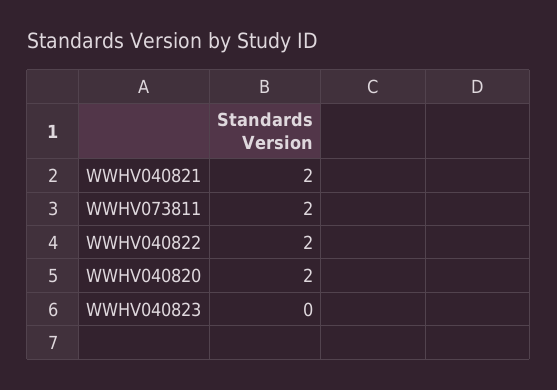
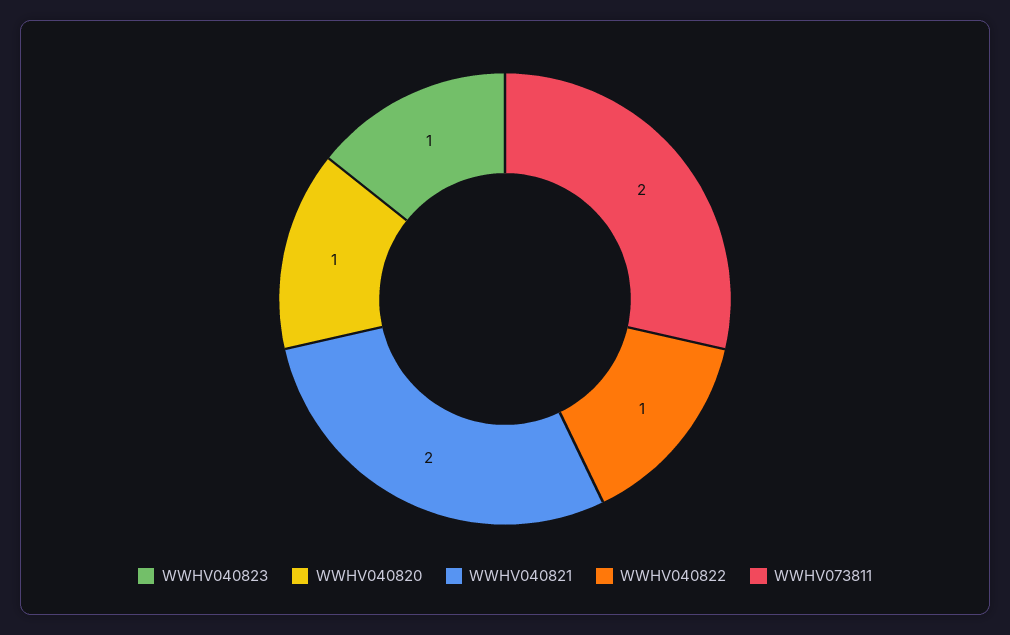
  {
    "WWHV040821": 2,
    "WWHV073811": 2,
-   "WWHV040822": 2,
+   "WWHV040822": 1,
-   "WWHV040820": 2,
+   "WWHV040820": 1,
-   "WWHV040823": 0
+   "WWHV040823": 1
  }

